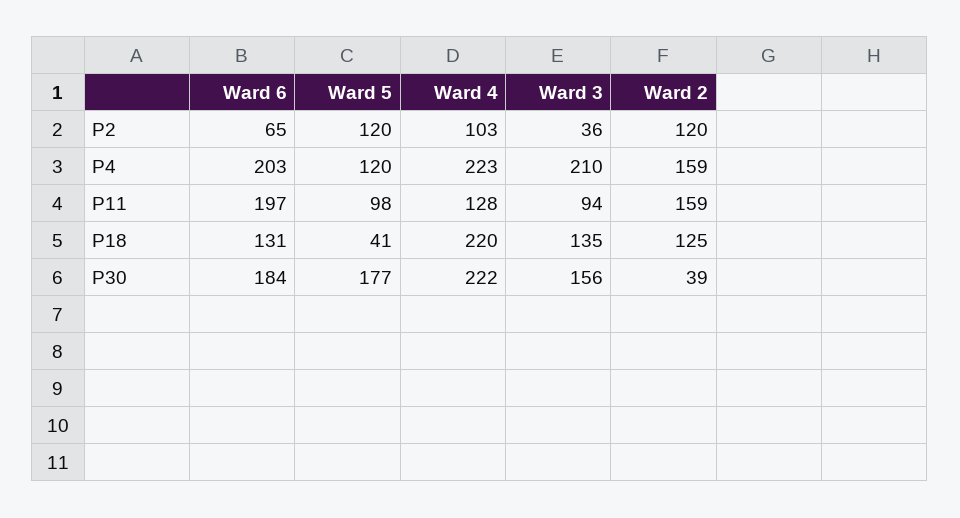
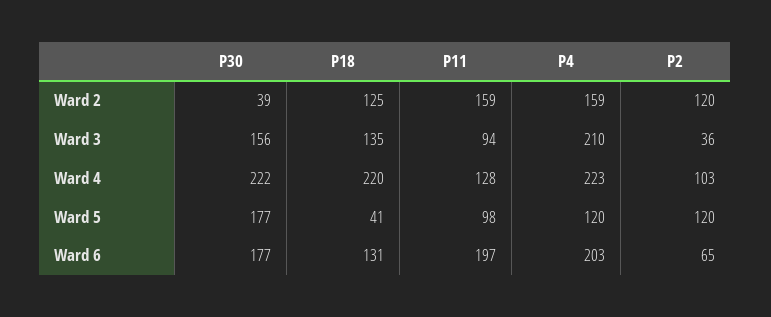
  {
    "Ward 6": {
      "P2": 65,
      "P4": 203,
      "P11": 197,
      "P18": 131,
-     "P30": 184
+     "P30": 177
    },
    "Ward 5": {
      "P2": 120,
      "P4": 120,
      "P11": 98,
      "P18": 41,
      "P30": 177
    },
    "Ward 4": {
      "P2": 103,
      "P4": 223,
      "P11": 128,
      "P18": 220,
      "P30": 222
    },
    "Ward 3": {
      "P2": 36,
      "P4": 210,
      "P11": 94,
      "P18": 135,
      "P30": 156
    },
    "Ward 2": {
      "P2": 120,
      "P4": 159,
      "P11": 159,
      "P18": 125,
      "P30": 39
    }
  }

